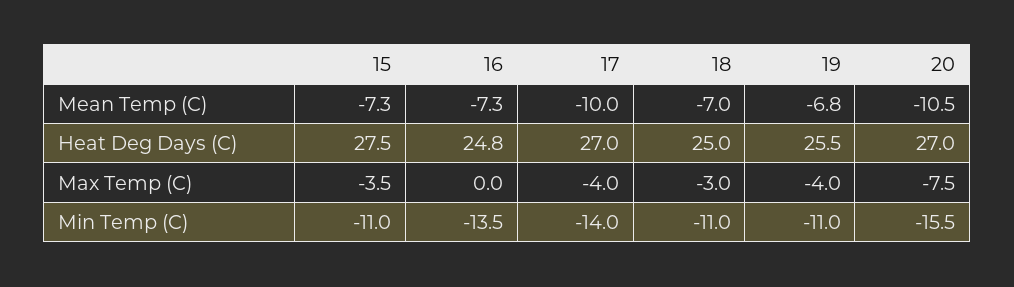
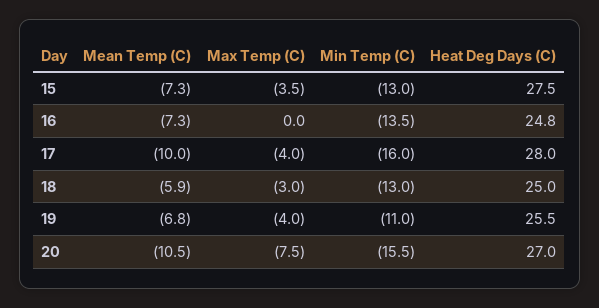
  {
    "15": {
      "Mean Temp (C)": -7.3,
      "Heat Deg Days (C)": 27.5,
      "Max Temp (C)": -3.5,
-     "Min Temp (C)": -11
+     "Min Temp (C)": -13
    },
    "16": {
      "Mean Temp (C)": -7.3,
      "Heat Deg Days (C)": 24.8,
      "Max Temp (C)": 0,
      "Min Temp (C)": -13.5
    },
    "17": {
      "Mean Temp (C)": -10,
-     "Heat Deg Days (C)": 27,
+     "Heat Deg Days (C)": 28,
      "Max Temp (C)": -4,
-     "Min Temp (C)": -14
+     "Min Temp (C)": -16
    },
    "18": {
-     "Mean Temp (C)": -7,
+     "Mean Temp (C)": -5.9,
      "Heat Deg Days (C)": 25,
      "Max Temp (C)": -3,
-     "Min Temp (C)": -11
+     "Min Temp (C)": -13
    },
    "19": {
      "Mean Temp (C)": -6.8,
      "Heat Deg Days (C)": 25.5,
      "Max Temp (C)": -4,
      "Min Temp (C)": -11
    },
    "20": {
      "Mean Temp (C)": -10.5,
      "Heat Deg Days (C)": 27,
      "Max Temp (C)": -7.5,
      "Min Temp (C)": -15.5
    }
  }

